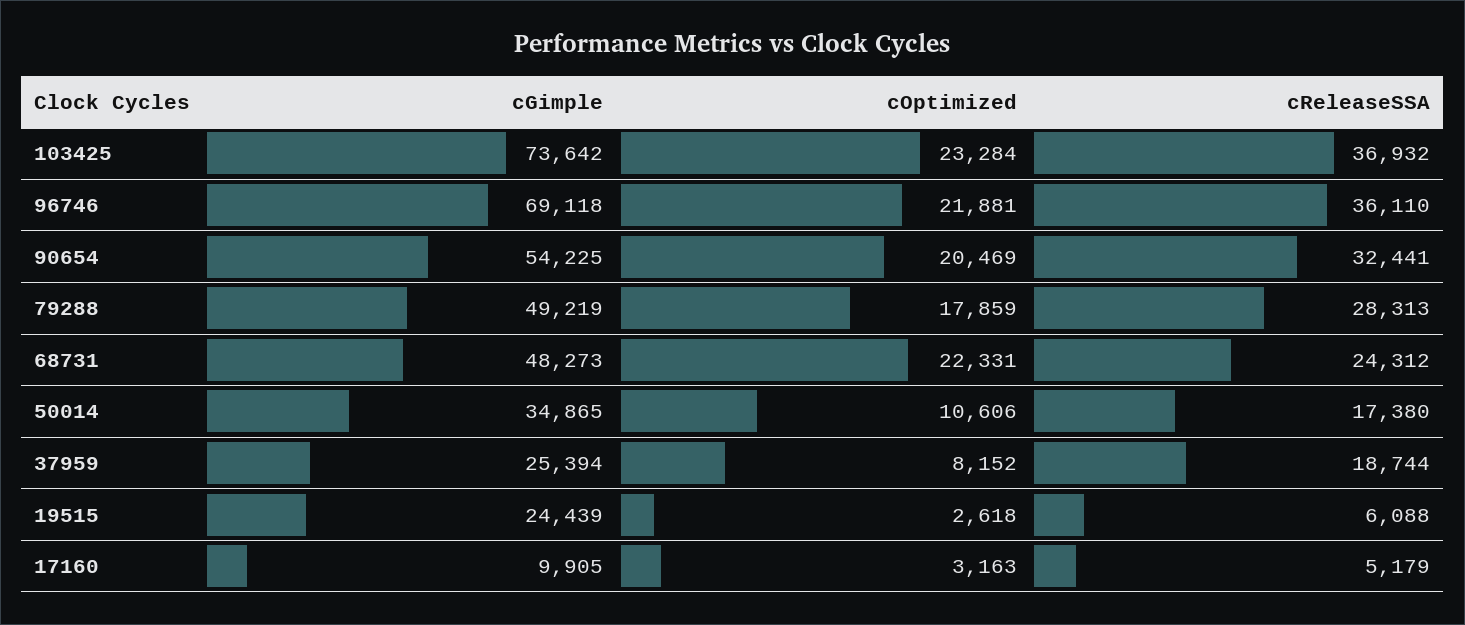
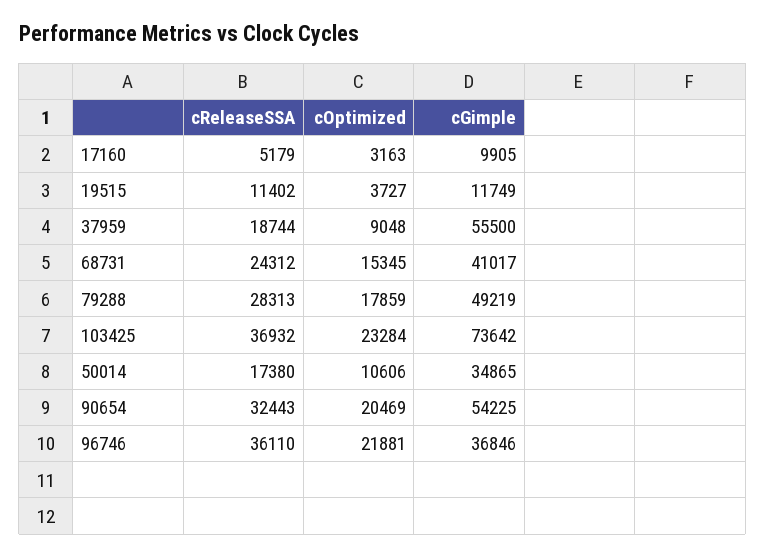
  {
    "cGimple": {
      "103425": 73642,
-     "96746": 69118,
+     "96746": 36846,
      "90654": 54225,
      "79288": 49219,
-     "68731": 48273,
+     "68731": 41017,
      "50014": 34865,
-     "37959": 25394,
+     "37959": 55500,
-     "19515": 24439,
+     "19515": 11749,
      "17160": 9905
    },
    "cOptimized": {
      "103425": 23284,
      "96746": 21881,
      "90654": 20469,
      "79288": 17859,
-     "68731": 22331,
+     "68731": 15345,
      "50014": 10606,
-     "37959": 8152,
+     "37959": 9048,
-     "19515": 2618,
+     "19515": 3727,
      "17160": 3163
    },
    "cReleaseSSA": {
      "103425": 36932,
      "96746": 36110,
-     "90654": 32441,
+     "90654": 32443,
      "79288": 28313,
      "68731": 24312,
      "50014": 17380,
      "37959": 18744,
-     "19515": 6088,
+     "19515": 11402,
      "17160": 5179
    }
  }

